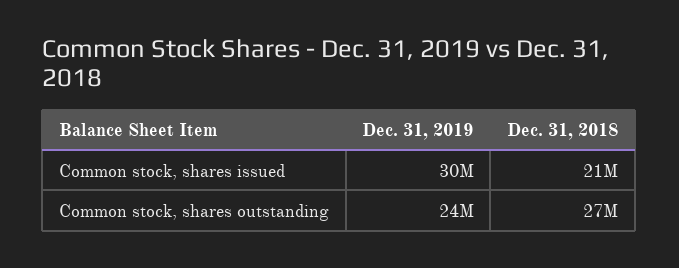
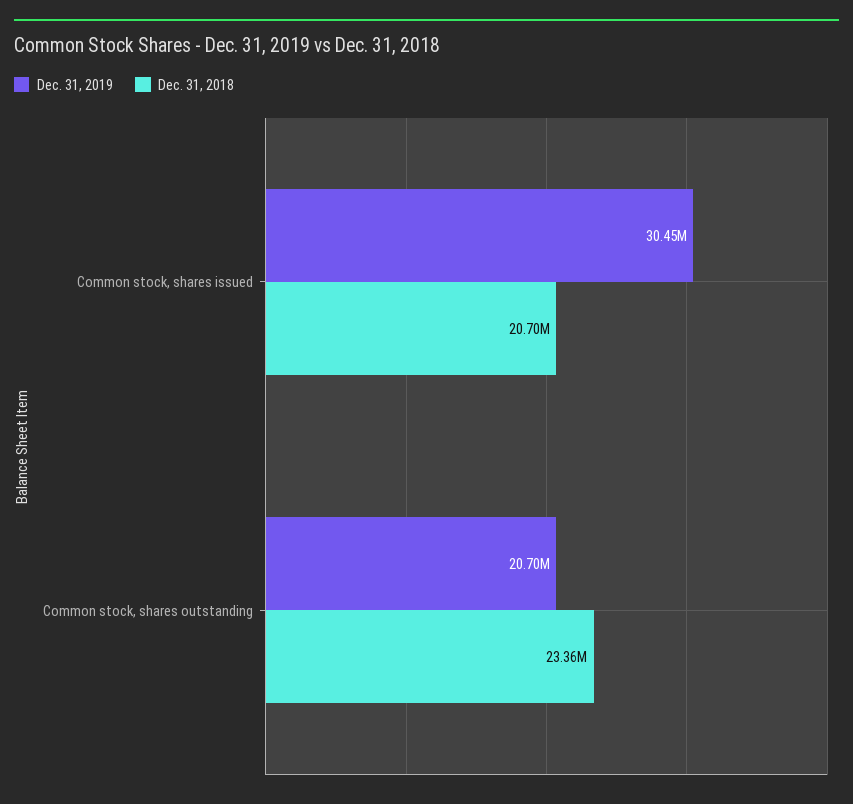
  {
    "Dec. 31, 2019": {
      "Common stock, shares issued": 30450000,
-     "Common stock, shares outstanding": 24000000
+     "Common stock, shares outstanding": 20700000
    },
    "Dec. 31, 2018": {
      "Common stock, shares issued": 20700000,
-     "Common stock, shares outstanding": 27000000
+     "Common stock, shares outstanding": 23360000
    }
  }

